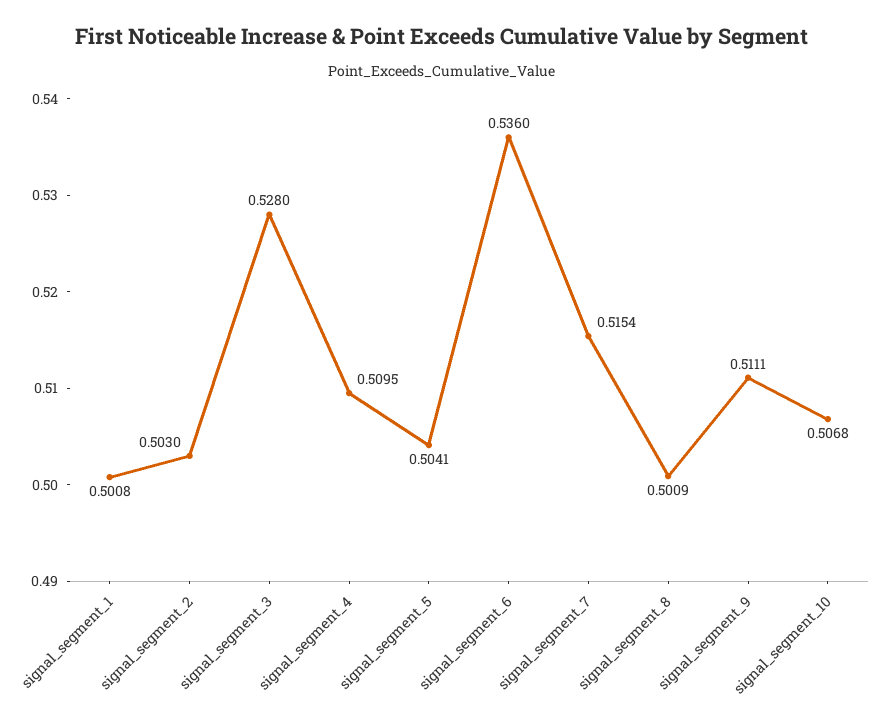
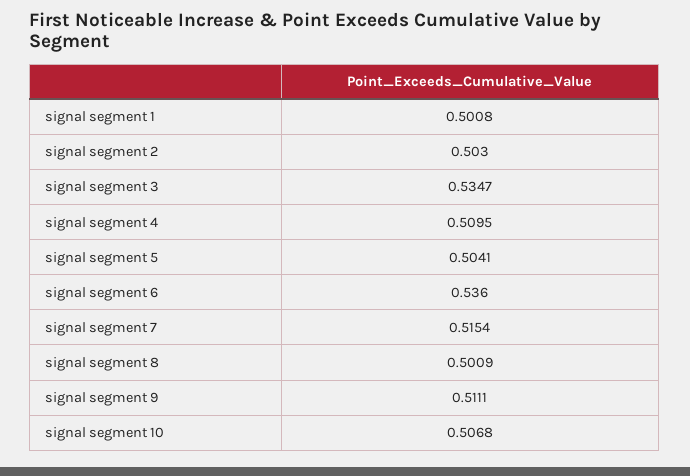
  {
    "signal_segment_1": 0.5008,
    "signal_segment_2": 0.503,
-   "signal_segment_3": 0.528,
+   "signal_segment_3": 0.5347,
    "signal_segment_4": 0.5095,
    "signal_segment_5": 0.5041,
    "signal_segment_6": 0.536,
    "signal_segment_7": 0.5154,
    "signal_segment_8": 0.5009,
    "signal_segment_9": 0.5111,
    "signal_segment_10": 0.5068
  }

